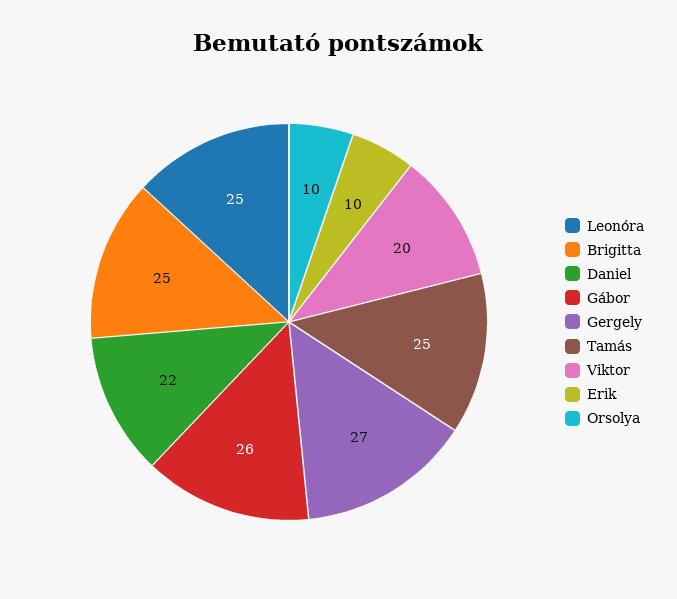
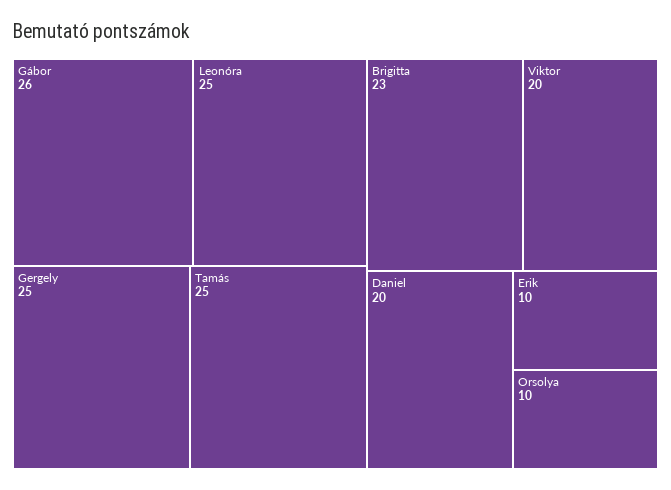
  {
    "Leonóra": 25,
-   "Brigitta": 25,
+   "Brigitta": 23,
-   "Daniel": 22,
+   "Daniel": 20,
    "Gábor": 26,
-   "Gergely": 27,
+   "Gergely": 25,
    "Tamás": 25,
    "Viktor": 20,
    "Erik": 10,
    "Orsolya": 10
  }

